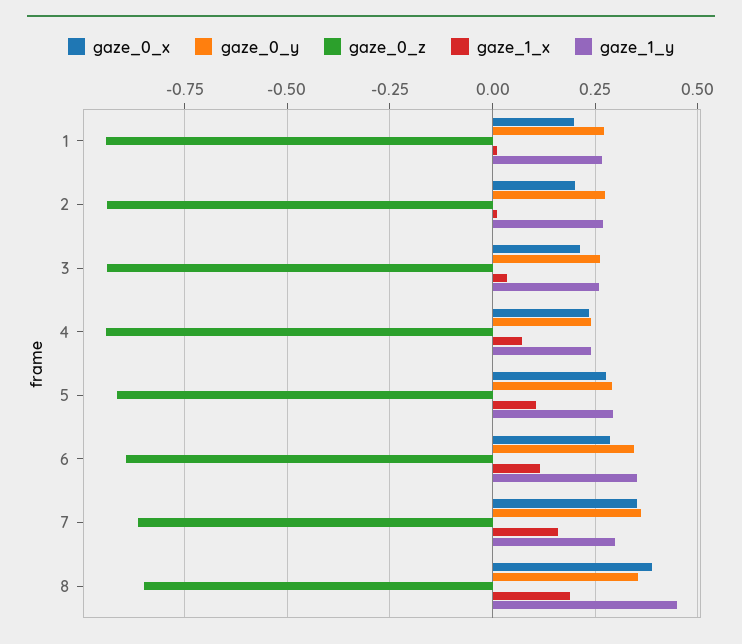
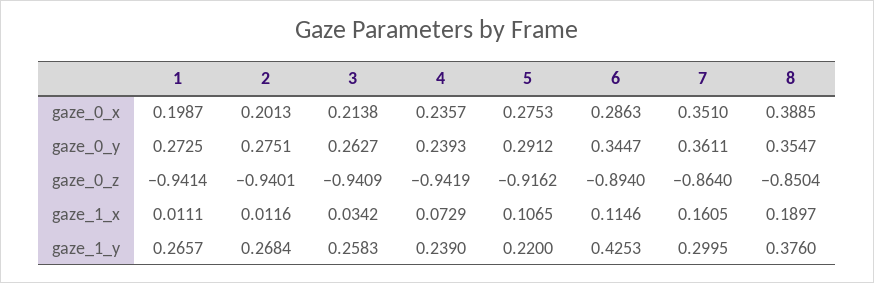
  {
    "gaze_0_x": {
      "1": 0.1987,
      "2": 0.2013,
      "3": 0.2138,
      "4": 0.2357,
      "5": 0.2753,
      "6": 0.2863,
      "7": 0.351,
      "8": 0.3885
    },
    "gaze_0_y": {
      "1": 0.2725,
      "2": 0.2751,
      "3": 0.2627,
      "4": 0.2393,
      "5": 0.2912,
      "6": 0.3447,
      "7": 0.3611,
      "8": 0.3547
    },
    "gaze_0_z": {
      "1": -0.9414,
      "2": -0.9401,
      "3": -0.9409,
      "4": -0.9419,
      "5": -0.9162,
      "6": -0.894,
      "7": -0.864,
      "8": -0.8504
    },
    "gaze_1_x": {
      "1": 0.0111,
      "2": 0.0116,
      "3": 0.0342,
      "4": 0.0729,
      "5": 0.1065,
      "6": 0.1146,
      "7": 0.1605,
      "8": 0.1897
    },
    "gaze_1_y": {
      "1": 0.2657,
      "2": 0.2684,
      "3": 0.2583,
      "4": 0.239,
-     "5": 0.3,
+     "5": 0.22,
-     "6": 0.35,
+     "6": 0.4253,
      "7": 0.2995,
-     "8": 0.45
+     "8": 0.376
    }
  }

